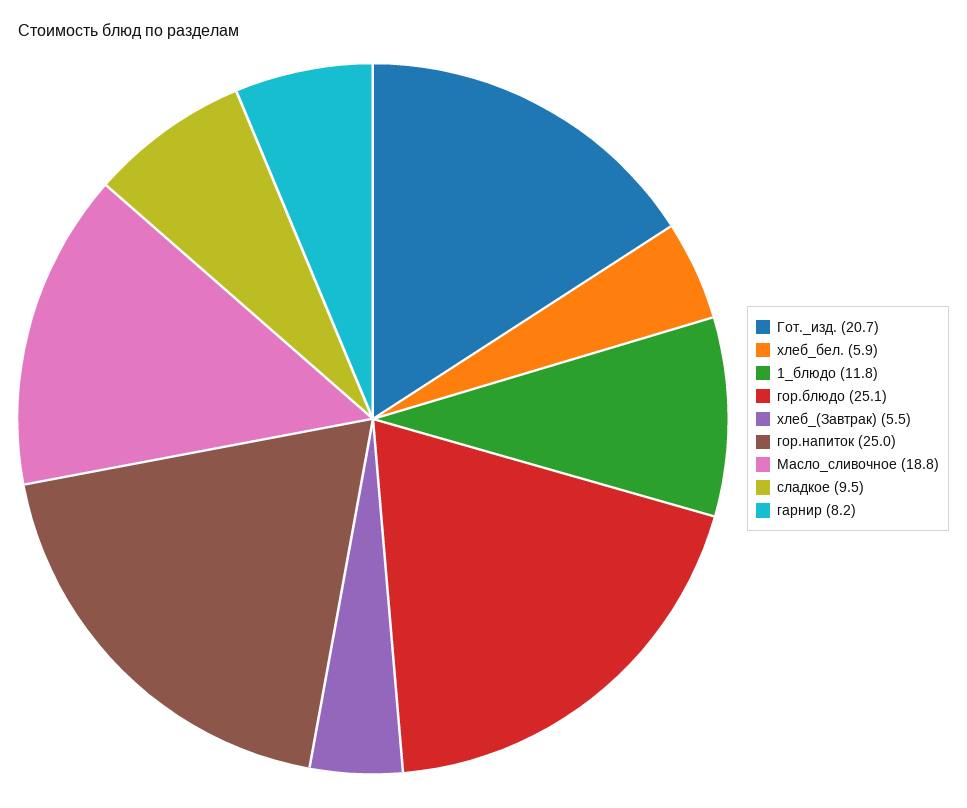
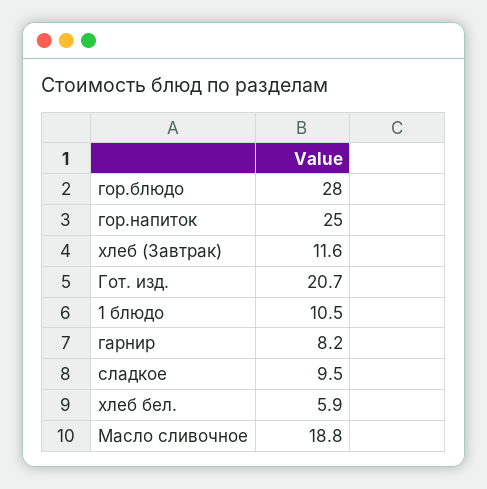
  {
    "Гот._изд.": 20.7,
    "хлеб_бел.": 5.9,
-   "1_блюдо": 11.8,
+   "1_блюдо": 10.5,
-   "гор.блюдо": 25.1,
+   "гор.блюдо": 28,
-   "хлеб_(Завтрак)": 5.5,
+   "хлеб_(Завтрак)": 11.6,
    "гор.напиток": 25,
    "Масло_сливочное": 18.8,
    "сладкое": 9.5,
    "гарнир": 8.2
  }

